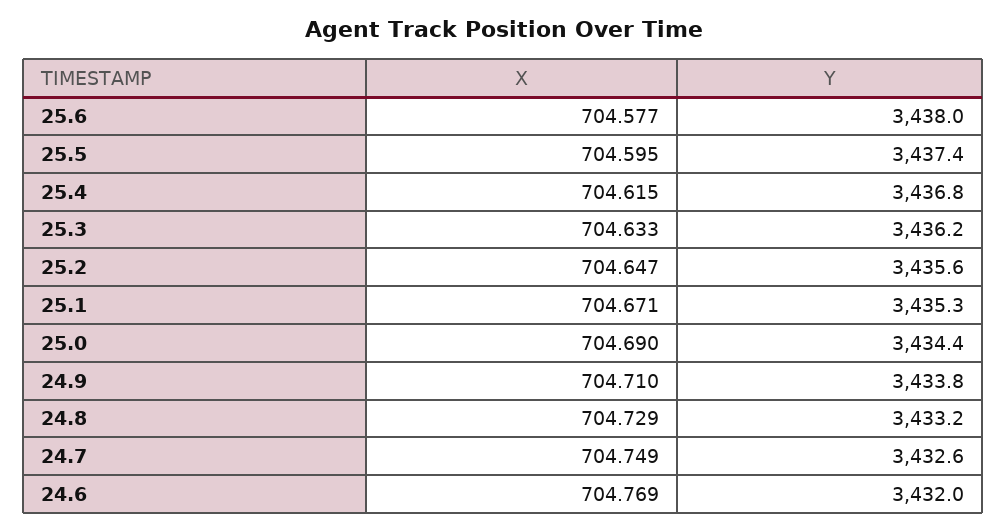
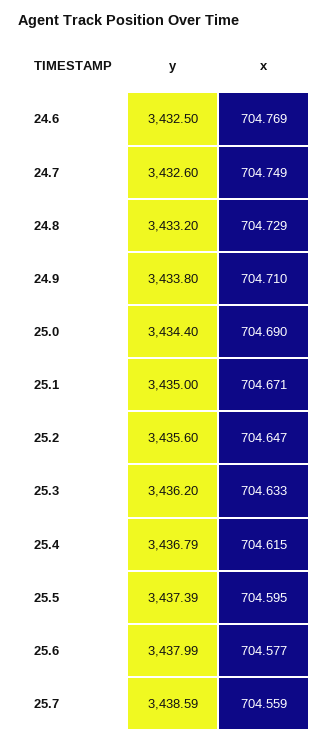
  {
    "X": {
      "25.6": 704.577,
      "25.5": 704.595,
      "25.4": 704.615,
      "25.3": 704.633,
      "25.2": 704.647,
      "25.1": 704.671,
      "25.0": 704.69,
      "24.9": 704.71,
      "24.8": 704.729,
      "24.7": 704.749,
-     "24.6": 704.769
+     "24.6": 704.769,
+     "25.7": 704.559
    },
    "Y": {
      "25.6": 3437.99,
      "25.5": 3437.39,
      "25.4": 3436.79,
      "25.3": 3436.2,
      "25.2": 3435.6,
-     "25.1": 3435.3,
+     "25.1": 3435,
      "25.0": 3434.4,
      "24.9": 3433.8,
      "24.8": 3433.2,
      "24.7": 3432.6,
-     "24.6": 3432
+     "24.6": 3432.5,
+     "25.7": 3438.59
    }
  }

